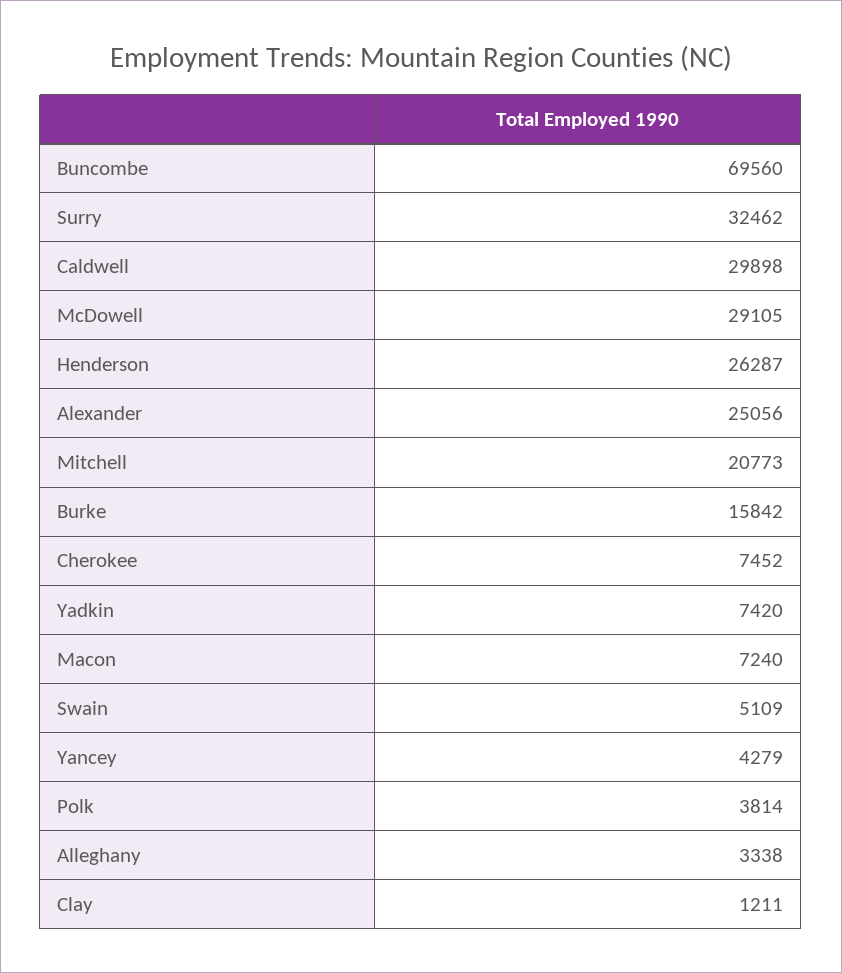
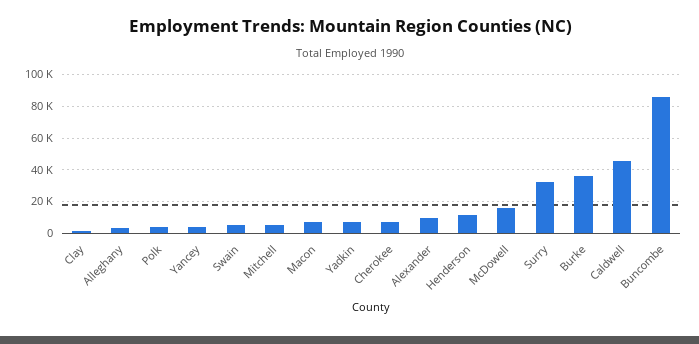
  {
-   "Buncombe": 69560,
+   "Buncombe": 85000,
    "Surry": 32462,
-   "Caldwell": 29898,
+   "Caldwell": 45000,
-   "McDowell": 29105,
+   "McDowell": 15000,
-   "Henderson": 26287,
+   "Henderson": 10000,
-   "Alexander": 25056,
+   "Alexander": 10000,
-   "Mitchell": 20773,
+   "Mitchell": 5000,
-   "Burke": 15842,
+   "Burke": 35000,
    "Cherokee": 7452,
    "Yadkin": 7420,
    "Macon": 7240,
    "Swain": 5109,
    "Yancey": 4279,
    "Polk": 3814,
    "Alleghany": 3338,
    "Clay": 1211
  }

